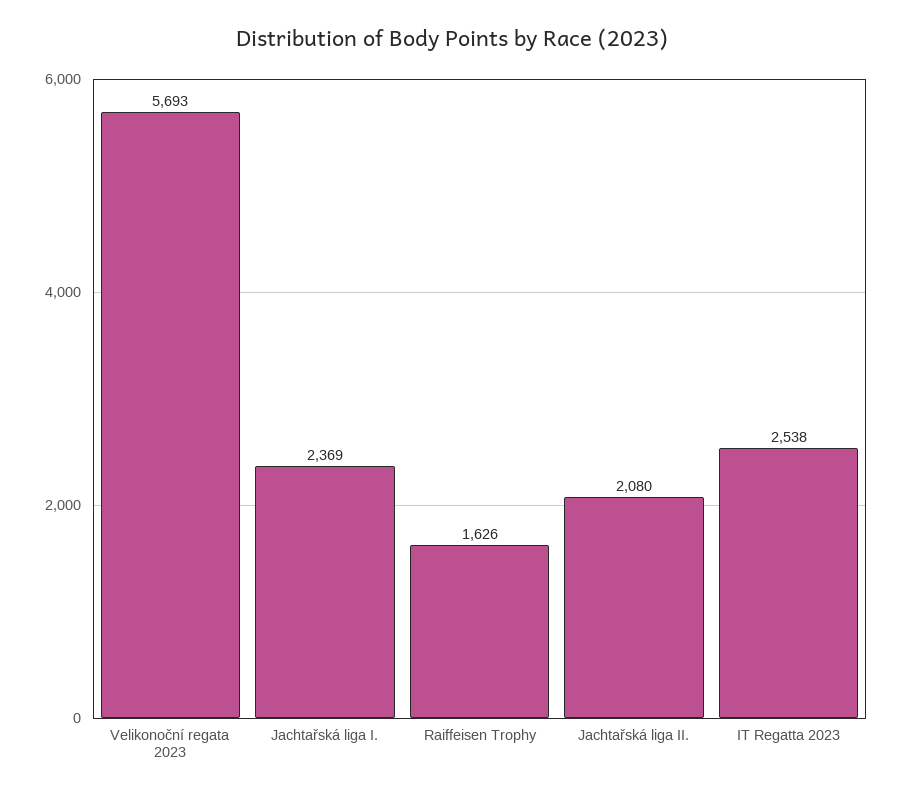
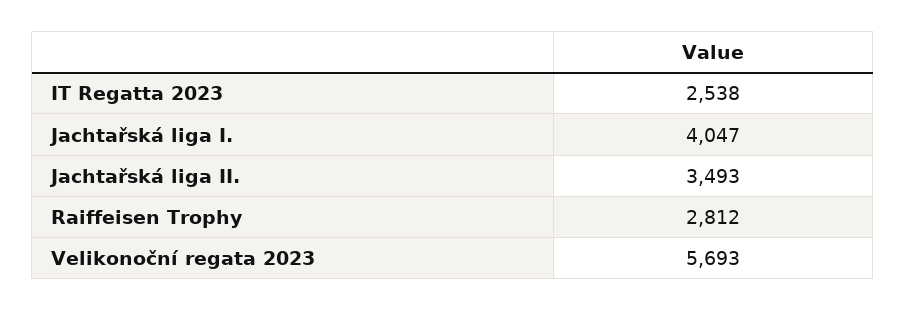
  {
    "Velikonoční regata 2023": 5693,
-   "Jachtařská liga I.": 2369,
+   "Jachtařská liga I.": 4047,
-   "Raiffeisen Trophy": 1626,
+   "Raiffeisen Trophy": 2812,
-   "Jachtařská liga II.": 2080,
+   "Jachtařská liga II.": 3493,
    "IT Regatta 2023": 2538
  }

